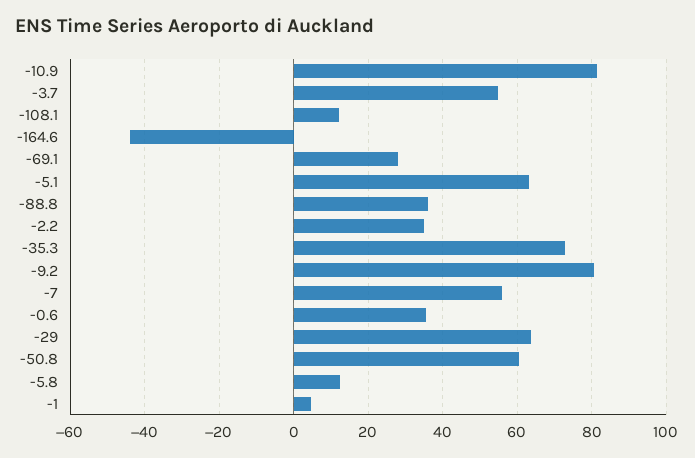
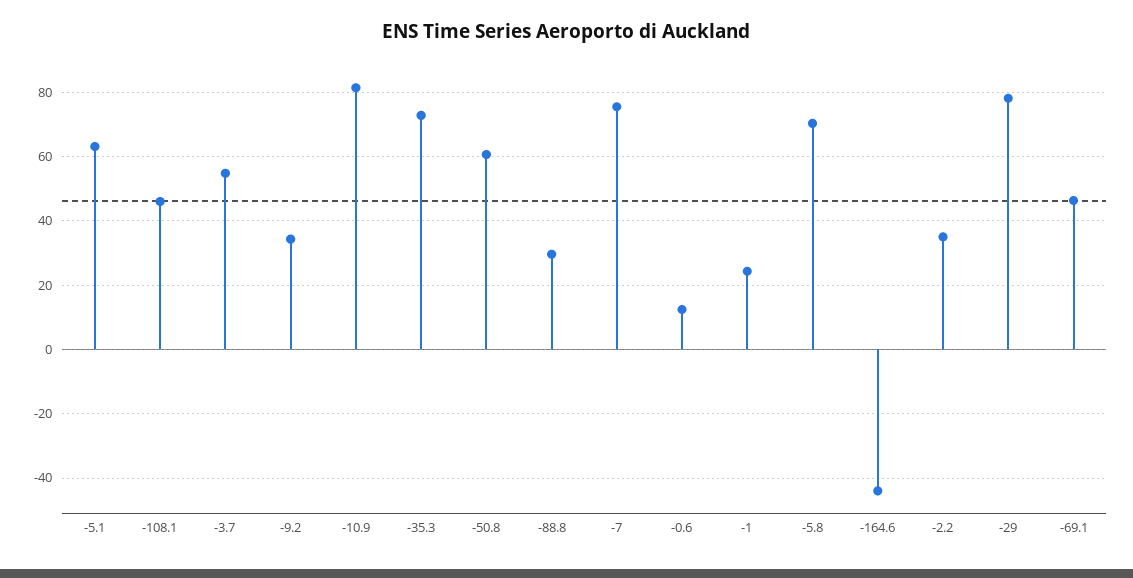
  {
    "-10.9": 82,
    "-3.7": 54,
-   "-108.1": 12,
+   "-108.1": 46,
    "-164.6": -44,
-   "-69.1": 28,
+   "-69.1": 46,
    "-5.1": 64,
-   "-88.8": 36,
+   "-88.8": 30,
    "-2.2": 36,
    "-35.3": 72,
-   "-9.2": 80,
+   "-9.2": 34,
-   "-7": 56,
+   "-7": 76,
-   "-0.6": 36,
+   "-0.6": 12,
-   "-29": 64,
+   "-29": 78,
    "-50.8": 60,
-   "-5.8": 12,
+   "-5.8": 70,
-   "-1": 4
+   "-1": 24
  }

